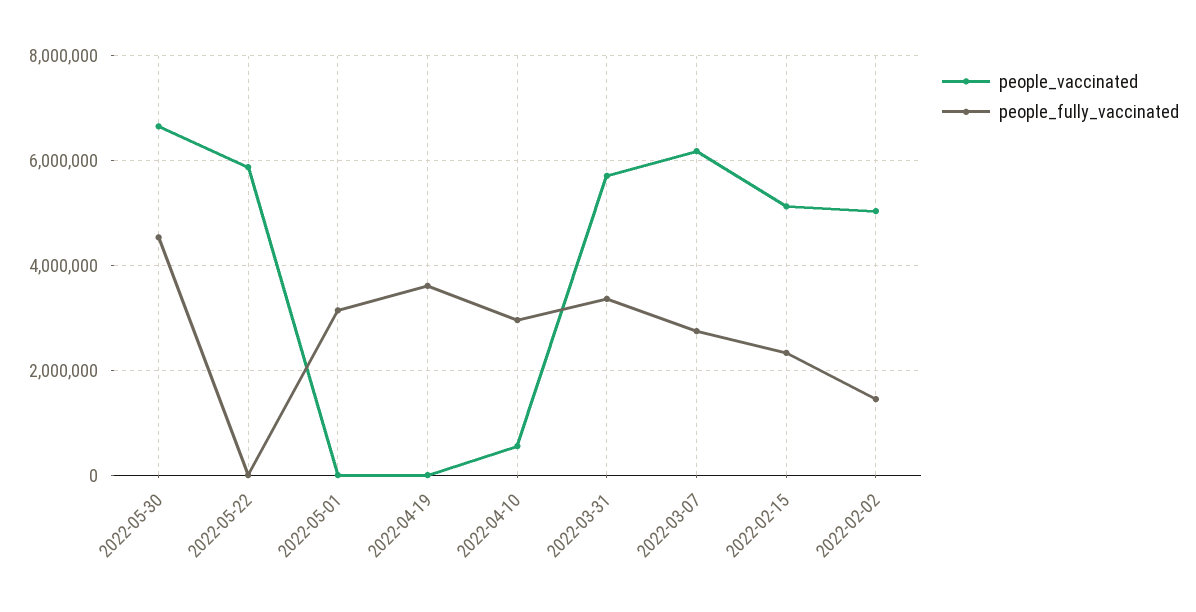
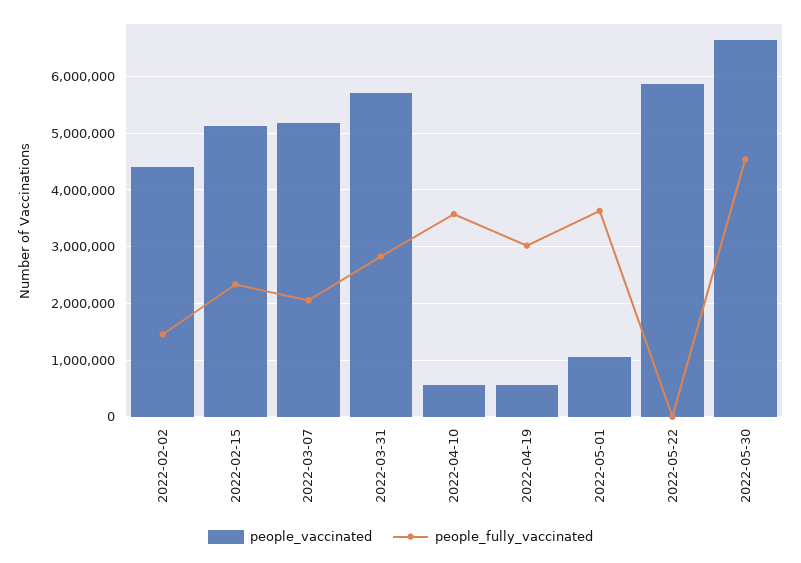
  {
    "people_vaccinated": {
      "2022-05-30": 6600000,
      "2022-05-22": 5800000,
-     "2022-05-01": 0,
+     "2022-05-01": 1000000,
-     "2022-04-19": 0,
+     "2022-04-19": 600000,
      "2022-04-10": 600000,
      "2022-03-31": 5800000,
-     "2022-03-07": 6200000,
+     "2022-03-07": 5200000,
      "2022-02-15": 5200000,
-     "2022-02-02": 5000000
+     "2022-02-02": 4400000
    },
    "people_fully_vaccinated": {
      "2022-05-30": 4600000,
      "2022-05-22": 0,
-     "2022-05-01": 3200000,
+     "2022-05-01": 3600000,
-     "2022-04-19": 3600000,
+     "2022-04-19": 3000000,
-     "2022-04-10": 3000000,
+     "2022-04-10": 3600000,
-     "2022-03-31": 3400000,
+     "2022-03-31": 2800000,
-     "2022-03-07": 2800000,
+     "2022-03-07": 2000000,
      "2022-02-15": 2400000,
      "2022-02-02": 1400000
    }
  }

